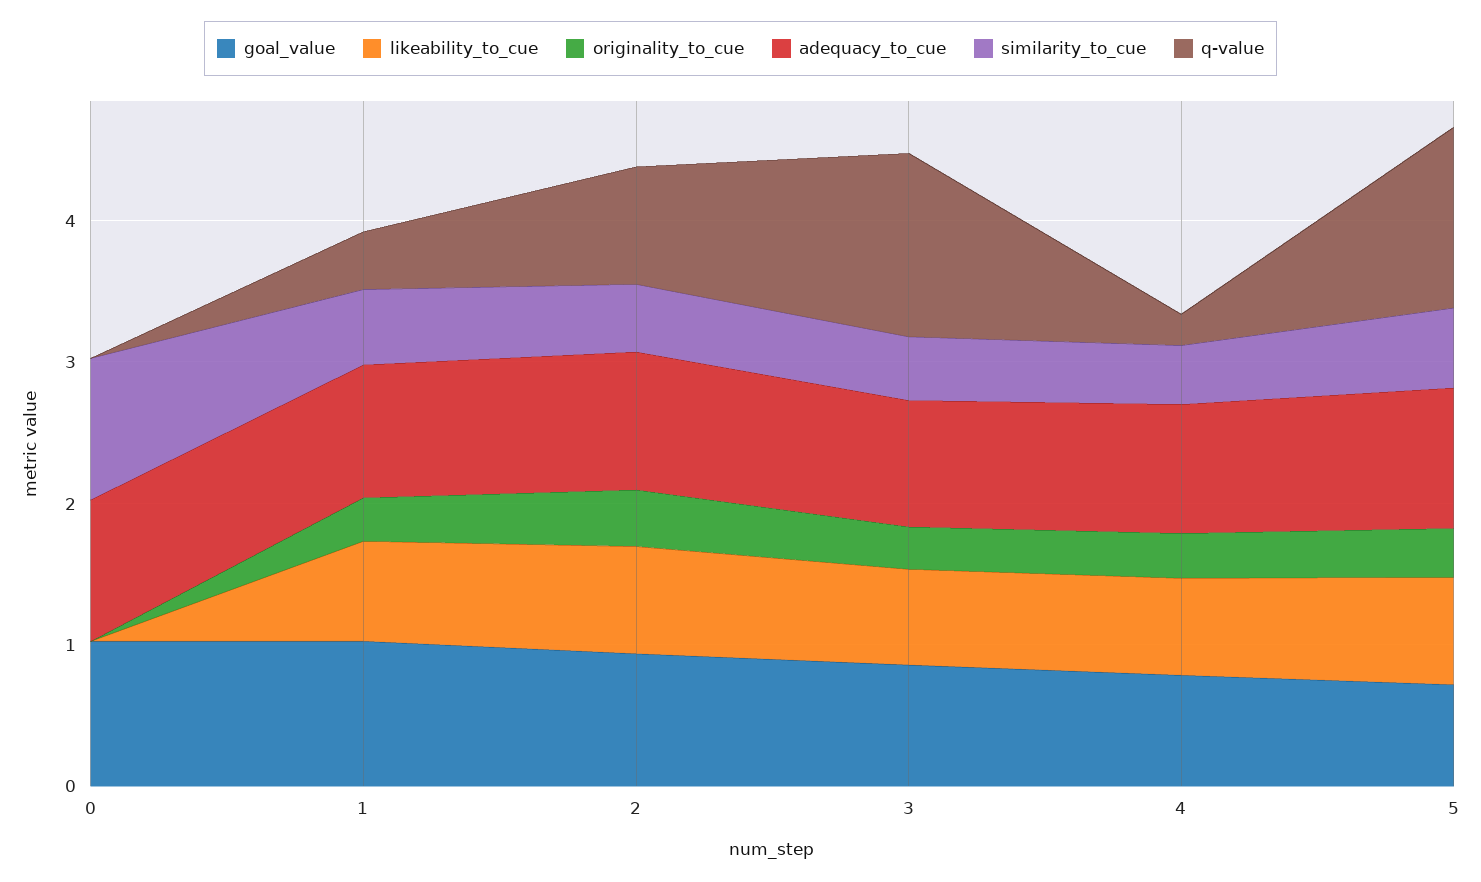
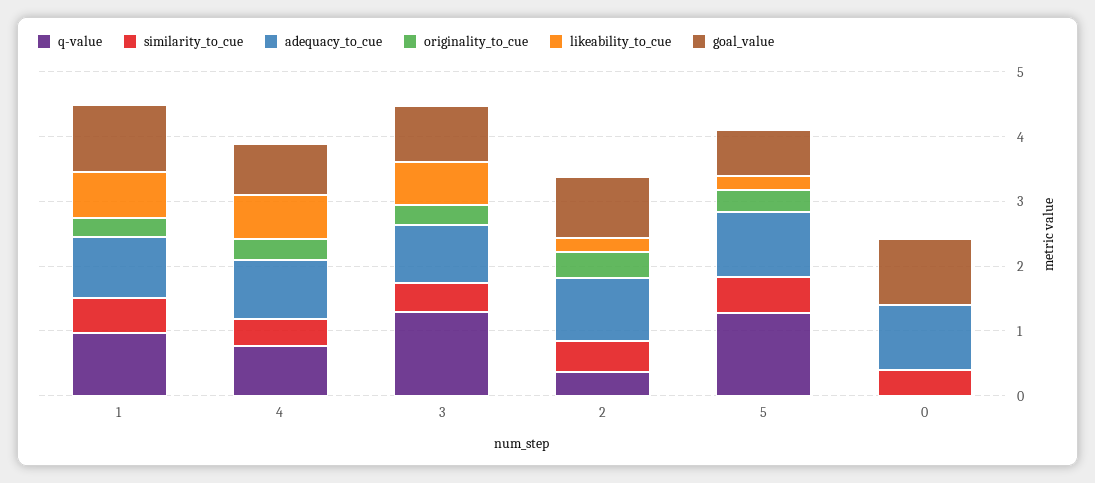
  {
    "goal_value": {
      "0": 1,
      "1": 1,
      "2": 1,
      "3": 0.8,
      "4": 0.8,
      "5": 0.8
    },
    "likeability_to_cue": {
      "0": 0,
      "1": 0.8,
-     "2": 0.8,
+     "2": 0.2,
      "3": 0.6,
      "4": 0.6,
-     "5": 0.8
+     "5": 0.2
    },
    "originality_to_cue": {
      "0": 0,
      "1": 0.4,
      "2": 0.4,
      "3": 0.4,
      "4": 0.4,
      "5": 0.4
    },
    "adequacy_to_cue": {
      "0": 1,
      "1": 1,
      "2": 1,
      "3": 0.8,
      "4": 1,
      "5": 1
    },
    "similarity_to_cue": {
-     "0": 1,
+     "0": 0.4,
      "1": 0.6,
      "2": 0.4,
      "3": 0.4,
      "4": 0.4,
      "5": 0.6
    },
    "q-value": {
      "0": 0,
-     "1": 0.4,
+     "1": 1,
-     "2": 0.8,
+     "2": 0.4,
      "3": 1.2,
-     "4": 0.2,
+     "4": 0.8,
      "5": 1.2
    }
  }

